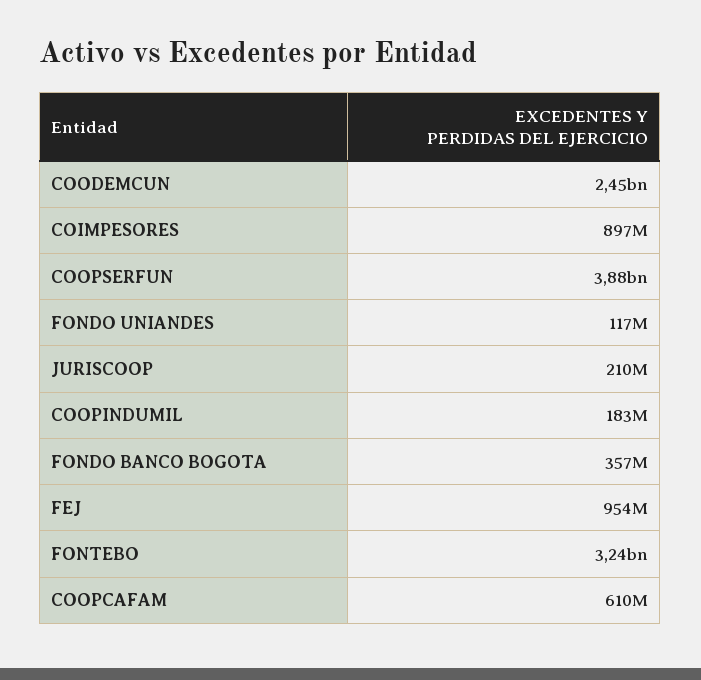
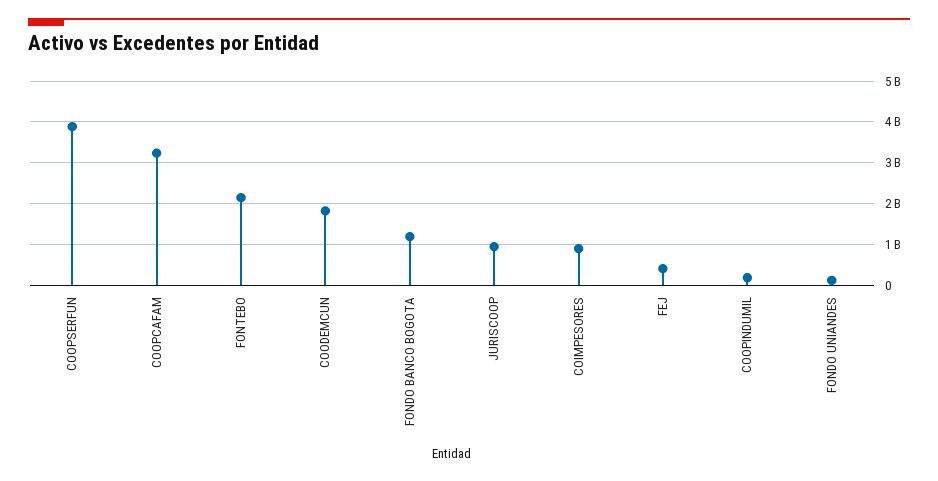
  {
-   "COODEMCUN": 2450000000,
+   "COODEMCUN": 1800000000,
    "COIMPESORES": 897000000,
    "COOPSERFUN": 3880000000,
    "FONDO UNIANDES": 117000000,
-   "JURISCOOP": 210000000,
+   "JURISCOOP": 1000000000,
    "COOPINDUMIL": 183000000,
-   "FONDO BANCO BOGOTA": 357000000,
+   "FONDO BANCO BOGOTA": 1200000000,
-   "FEJ": 954000000,
+   "FEJ": 400000000,
-   "FONTEBO": 3240000000,
+   "FONTEBO": 2200000000,
-   "COOPCAFAM": 610000000
+   "COOPCAFAM": 3200000000
  }

